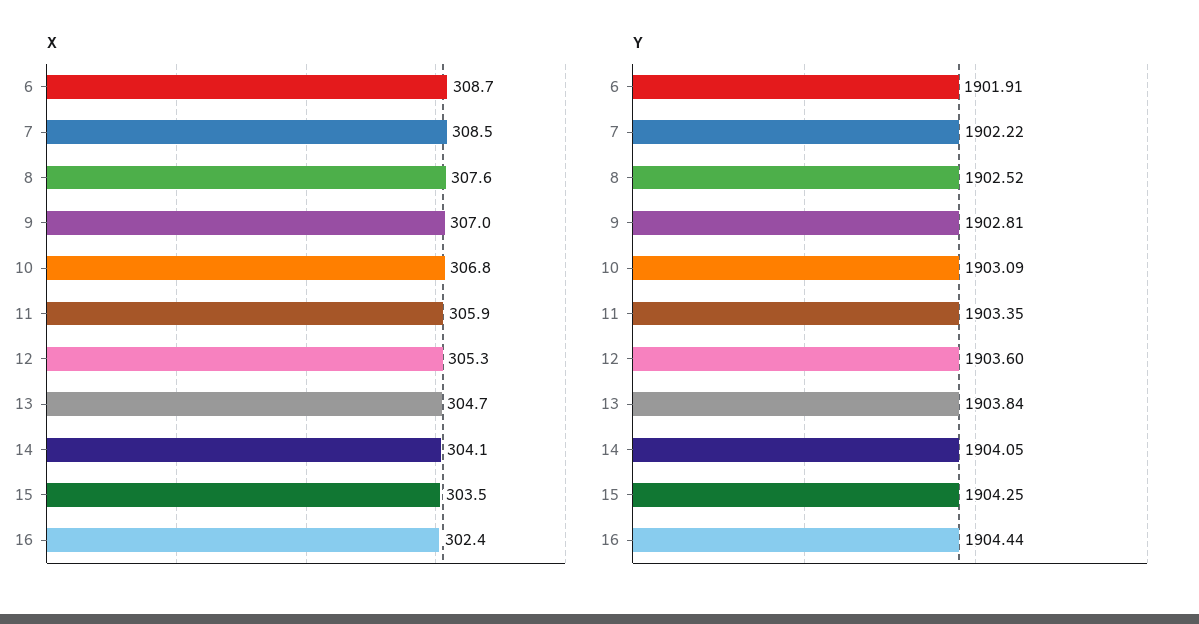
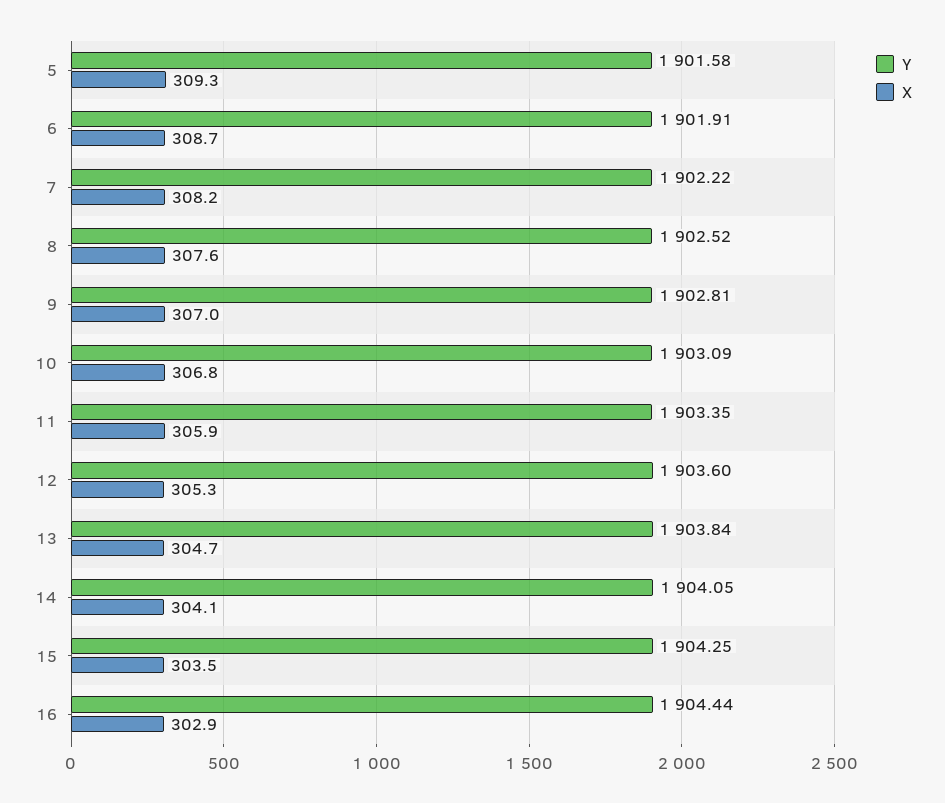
  {
    "X": {
      "6": 308.7,
-     "7": 308.5,
+     "7": 308.2,
      "8": 307.6,
      "9": 307,
      "10": 306.8,
      "11": 305.9,
      "12": 305.3,
      "13": 304.7,
      "14": 304.1,
      "15": 303.5,
-     "16": 302.4
+     "16": 302.9,
+     "5": 309.3
    },
    "Y": {
      "6": 1901.91,
      "7": 1902.22,
      "8": 1902.52,
      "9": 1902.81,
      "10": 1903.09,
      "11": 1903.35,
      "12": 1903.6,
      "13": 1903.84,
      "14": 1904.05,
      "15": 1904.25,
-     "16": 1904.44
+     "16": 1904.44,
+     "5": 1901.58
    }
  }

